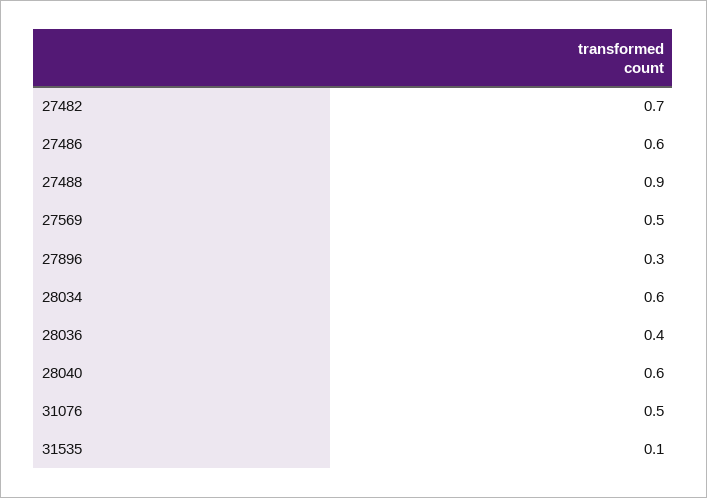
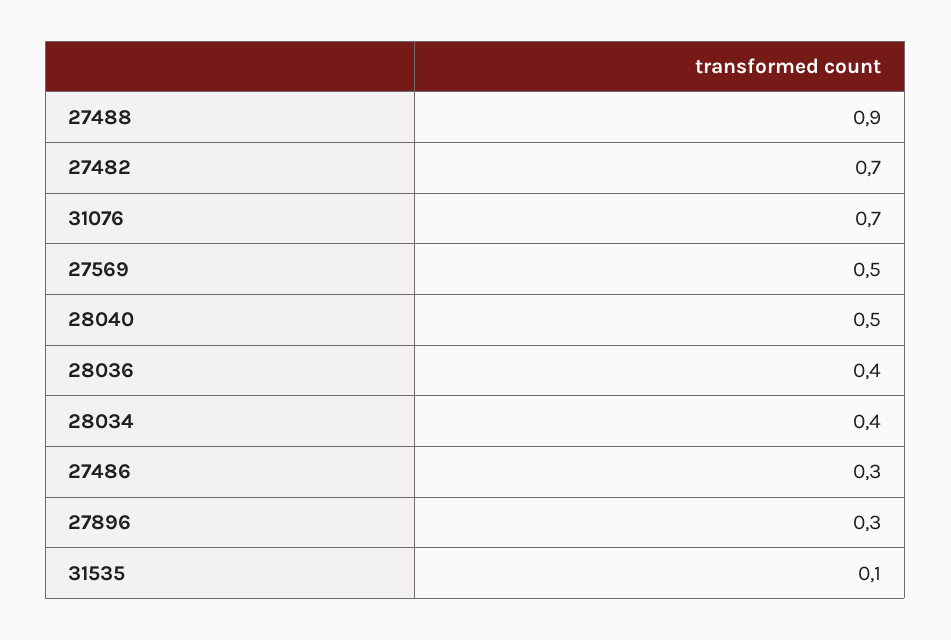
  {
    "27482": 0.7,
-   "27486": 0.6,
+   "27486": 0.3,
    "27488": 0.9,
    "27569": 0.5,
    "27896": 0.3,
-   "28034": 0.6,
+   "28034": 0.4,
    "28036": 0.4,
-   "28040": 0.6,
+   "28040": 0.5,
-   "31076": 0.5,
+   "31076": 0.7,
    "31535": 0.1
  }

